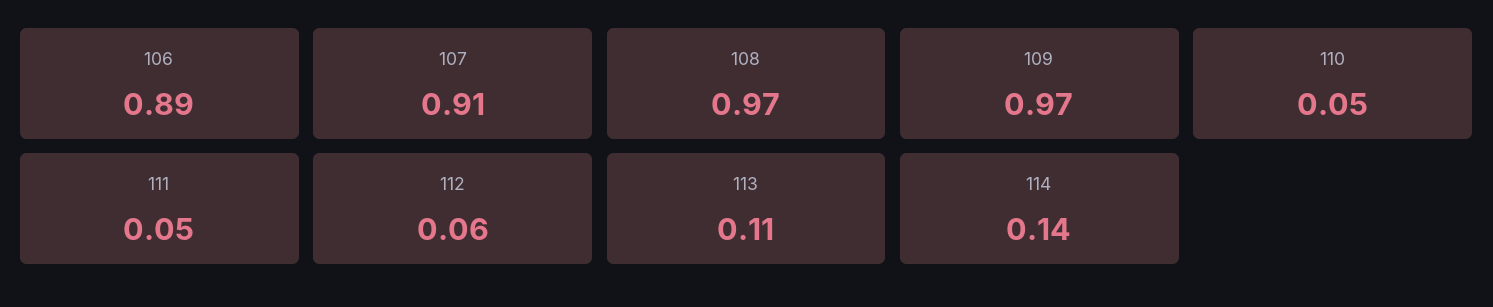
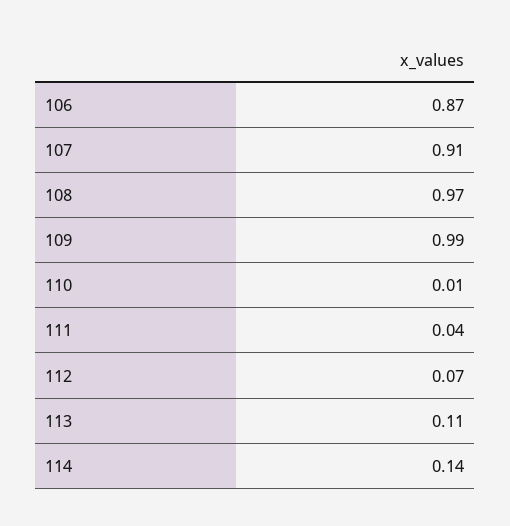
  {
-   "106": 0.89,
+   "106": 0.87,
    "107": 0.91,
    "108": 0.97,
-   "109": 0.97,
+   "109": 0.99,
-   "110": 0.05,
+   "110": 0.01,
-   "111": 0.05,
+   "111": 0.04,
-   "112": 0.06,
+   "112": 0.07,
    "113": 0.11,
    "114": 0.14
  }

